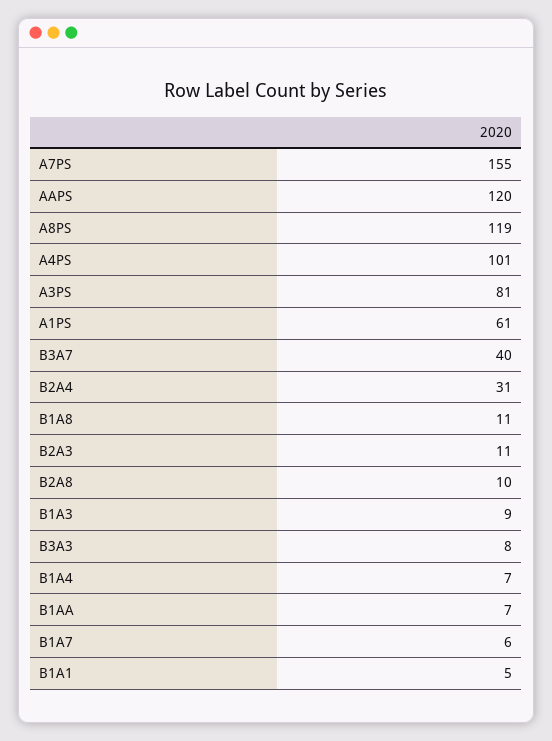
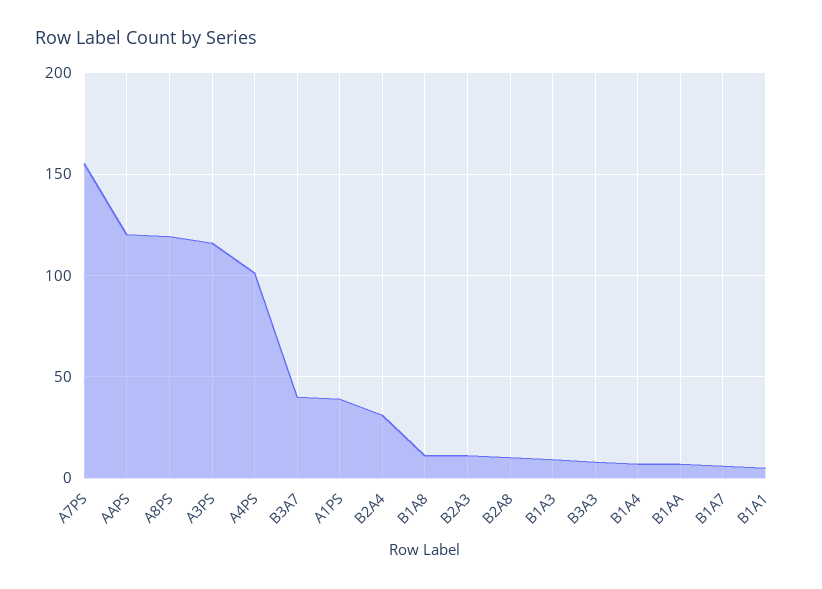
  {
    "A7PS": 155,
    "AAPS": 120,
    "A8PS": 119,
    "A4PS": 101,
-   "A3PS": 81,
+   "A3PS": 115,
-   "A1PS": 61,
+   "A1PS": 40,
    "B3A7": 40,
    "B2A4": 31,
    "B1A8": 11,
    "B2A3": 11,
    "B2A8": 10,
    "B1A3": 9,
    "B3A3": 8,
    "B1A4": 7,
    "B1AA": 7,
    "B1A7": 6,
    "B1A1": 5
  }

